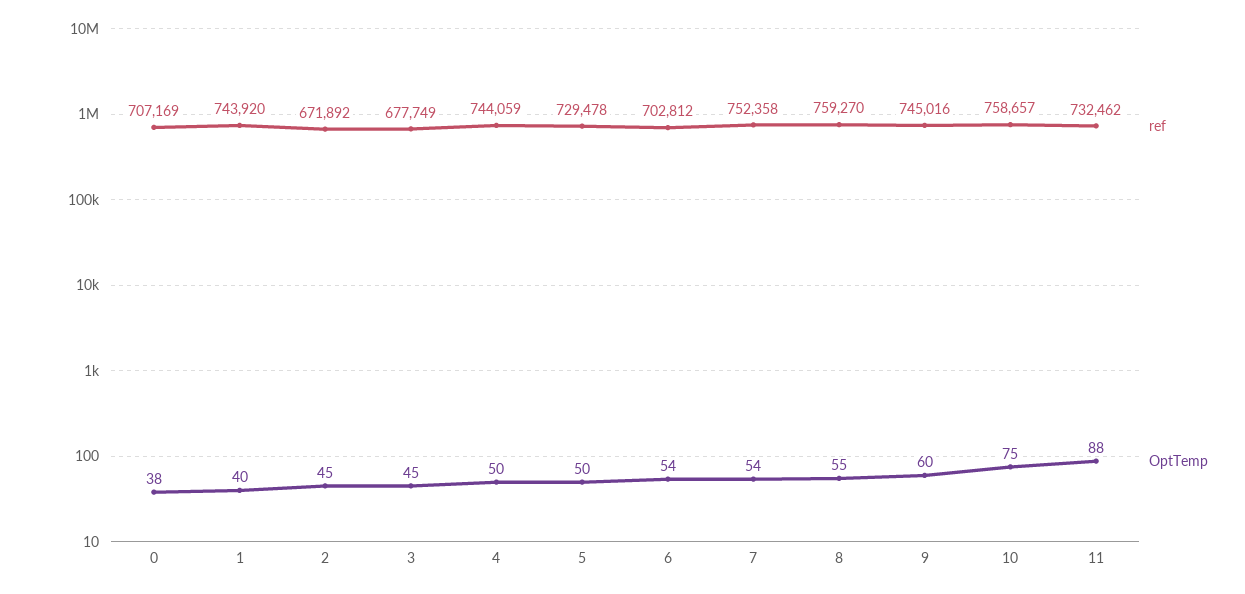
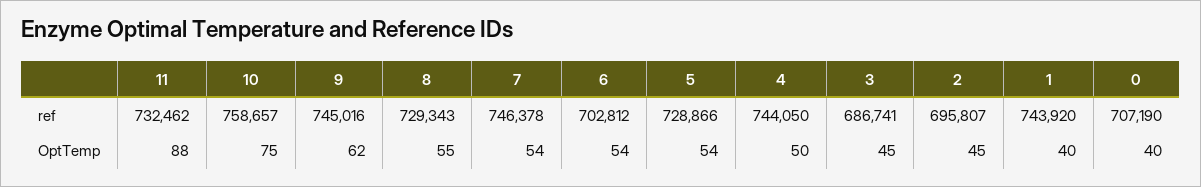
  {
    "ref": {
-     "0": 707169,
+     "0": 707190,
      "1": 743920,
-     "2": 671892,
+     "2": 695807,
-     "3": 677749,
+     "3": 686741,
-     "4": 744059,
+     "4": 744050,
-     "5": 729478,
+     "5": 728866,
      "6": 702812,
-     "7": 752358,
+     "7": 746378,
-     "8": 759270,
+     "8": 729343,
      "9": 745016,
      "10": 758657,
      "11": 732462
    },
    "OptTemp": {
-     "0": 38,
+     "0": 40,
      "1": 40,
      "2": 45,
      "3": 45,
      "4": 50,
-     "5": 50,
+     "5": 54,
      "6": 54,
      "7": 54,
      "8": 55,
-     "9": 60,
+     "9": 62,
      "10": 75,
      "11": 88
    }
  }

